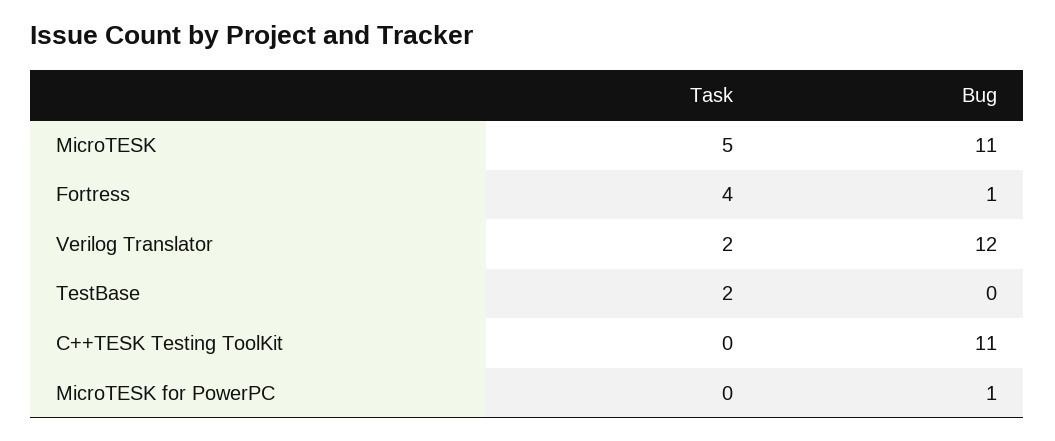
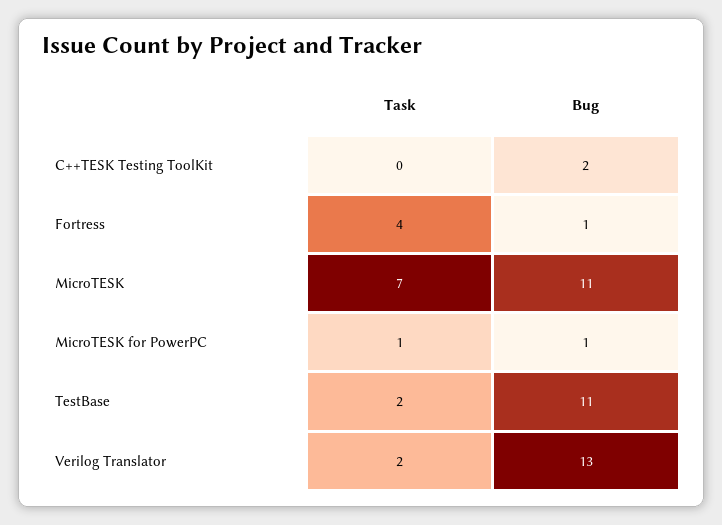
  {
    "Task": {
-     "MicroTESK": 5,
+     "MicroTESK": 7,
      "Fortress": 4,
      "Verilog Translator": 2,
      "TestBase": 2,
      "C++TESK Testing ToolKit": 0,
-     "MicroTESK for PowerPC": 0
+     "MicroTESK for PowerPC": 1
    },
    "Bug": {
      "MicroTESK": 11,
      "Fortress": 1,
-     "Verilog Translator": 12,
+     "Verilog Translator": 13,
-     "TestBase": 0,
+     "TestBase": 11,
-     "C++TESK Testing ToolKit": 11,
+     "C++TESK Testing ToolKit": 2,
      "MicroTESK for PowerPC": 1
    }
  }

